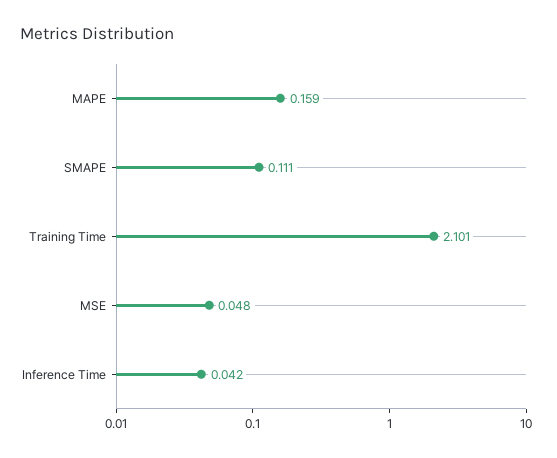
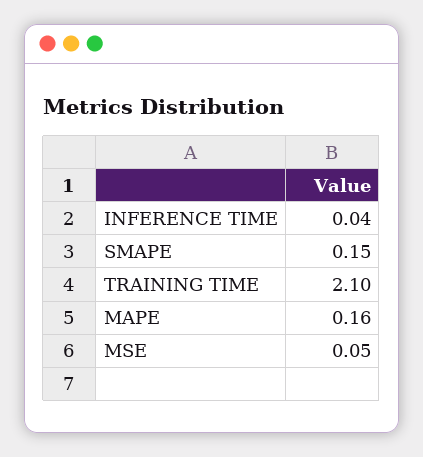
  {
    "MAPE": 0.159,
-   "SMAPE": 0.111,
+   "SMAPE": 0.15,
    "Training Time": 2.101,
    "MSE": 0.048,
    "Inference Time": 0.042
  }

